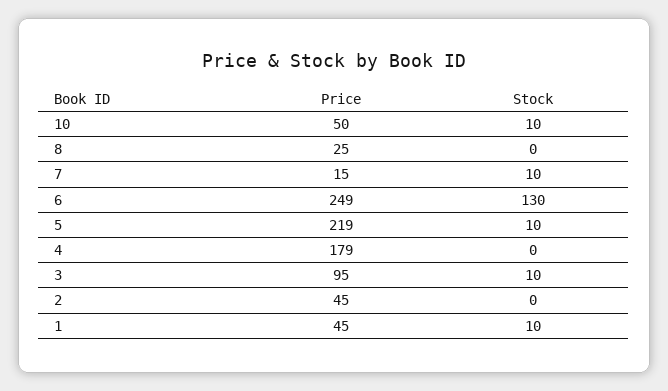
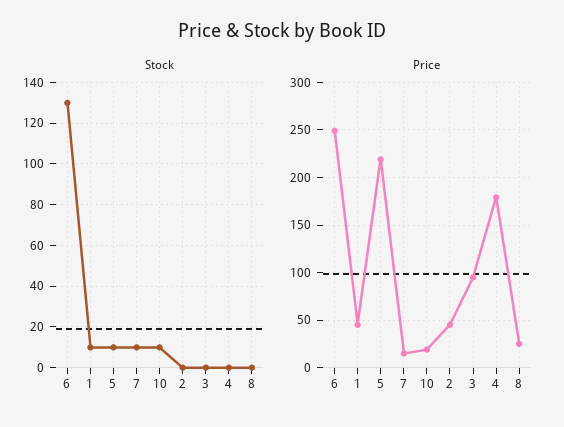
  {
    "Price": {
-     "10": 50,
+     "10": 20,
      "8": 25,
      "7": 15,
      "6": 249,
      "5": 219,
      "4": 179,
      "3": 95,
      "2": 45,
      "1": 45
    },
    "Stock": {
      "10": 10,
      "8": 0,
      "7": 10,
      "6": 130,
      "5": 10,
      "4": 0,
-     "3": 10,
+     "3": 0,
      "2": 0,
      "1": 10
    }
  }

